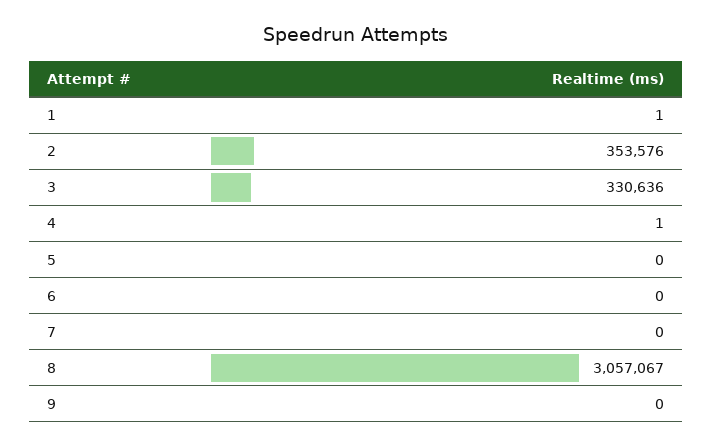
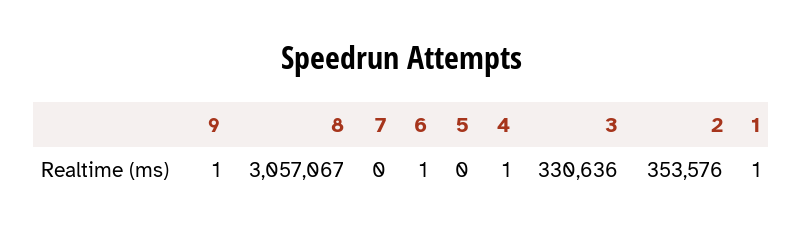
  {
    "1": 1,
    "2": 353576,
    "3": 330636,
    "4": 1,
    "5": 0,
-   "6": 0,
+   "6": 1,
    "7": 0,
    "8": 3057067,
-   "9": 0
+   "9": 1
  }

